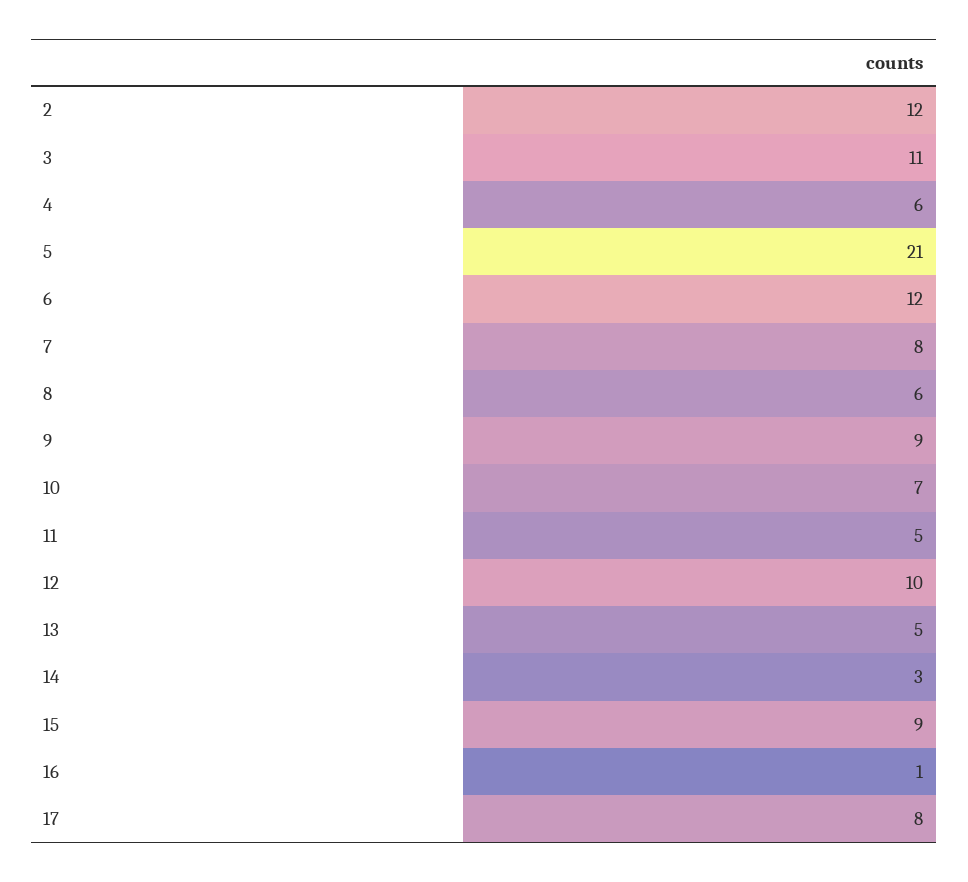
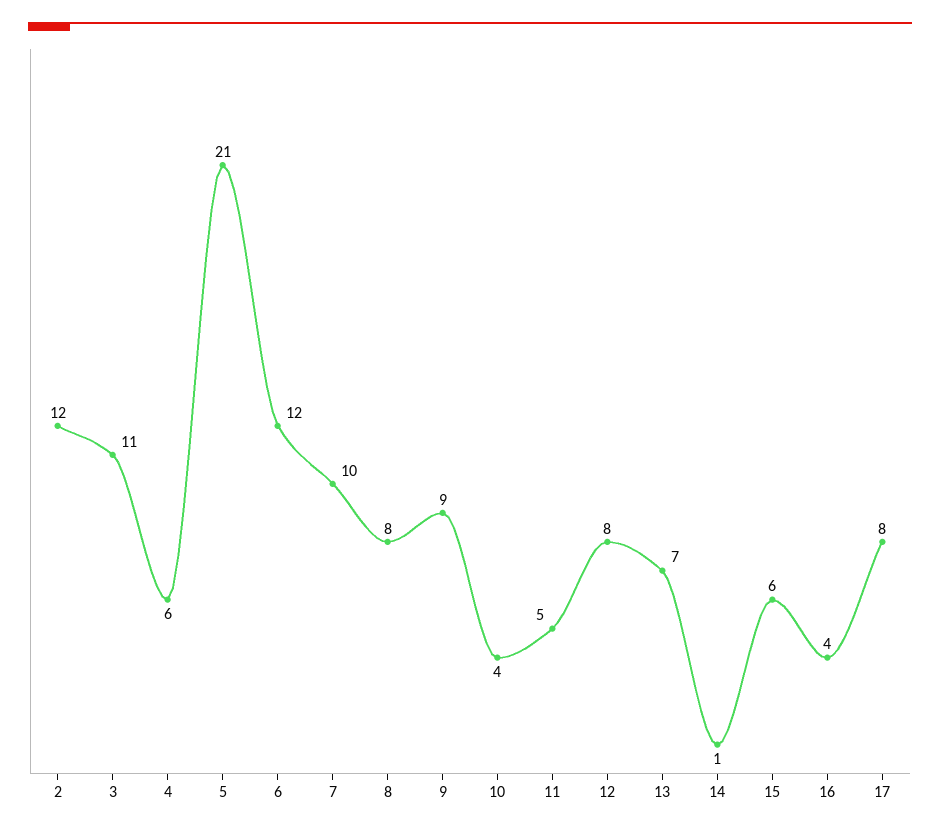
  {
    "2": 12,
    "3": 11,
    "4": 6,
    "5": 21,
    "6": 12,
-   "7": 8,
+   "7": 10,
-   "8": 6,
+   "8": 8,
    "9": 9,
-   "10": 7,
+   "10": 4,
    "11": 5,
-   "12": 10,
+   "12": 8,
-   "13": 5,
+   "13": 7,
-   "14": 3,
+   "14": 1,
-   "15": 9,
+   "15": 6,
-   "16": 1,
+   "16": 4,
    "17": 8
  }

